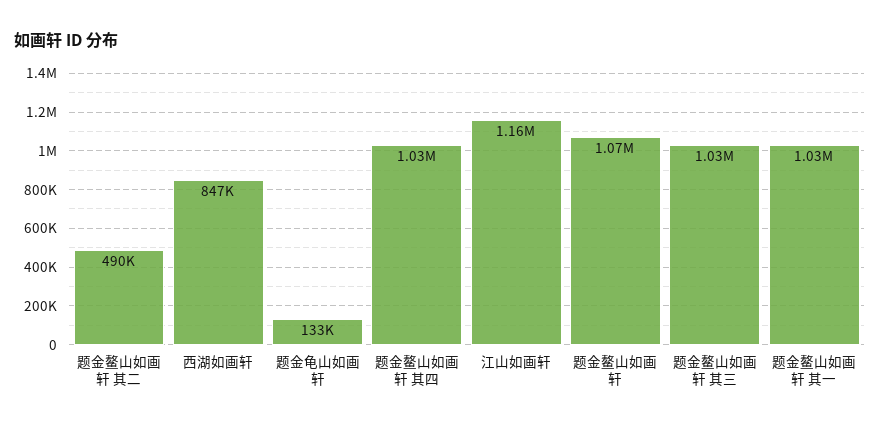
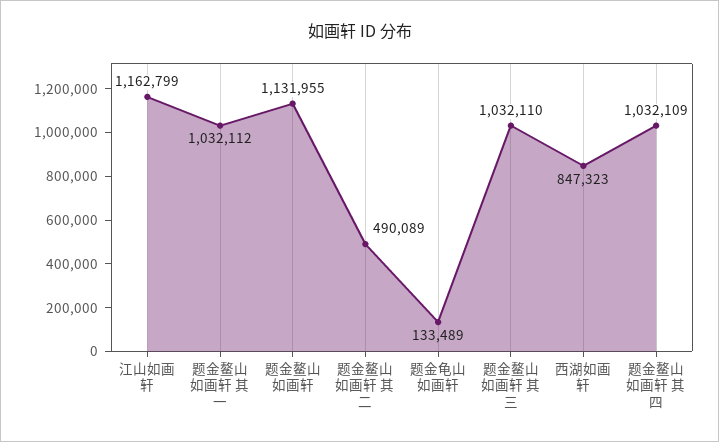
  {
    "题金鳌山如画轩 其二": 490089,
    "西湖如画轩": 847323,
    "题金龟山如画轩": 133489,
    "题金鳌山如画轩 其四": 1032109,
    "江山如画轩": 1162799,
-   "题金鳌山如画轩": 1070000,
+   "题金鳌山如画轩": 1131955,
    "题金鳌山如画轩 其三": 1032110,
    "题金鳌山如画轩 其一": 1032112
  }

